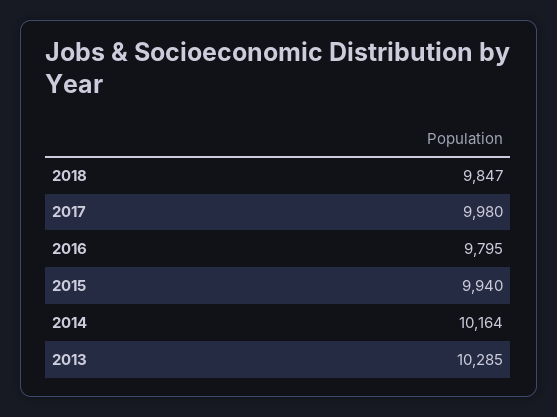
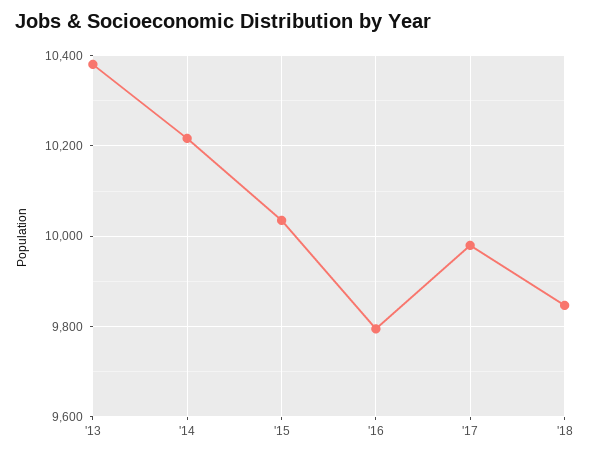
  {
    "2018": 9847,
    "2017": 9980,
    "2016": 9795,
-   "2015": 9940,
+   "2015": 10040,
-   "2014": 10164,
+   "2014": 10220,
-   "2013": 10285
+   "2013": 10380
  }

